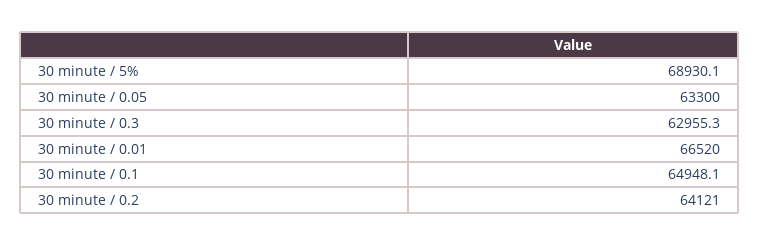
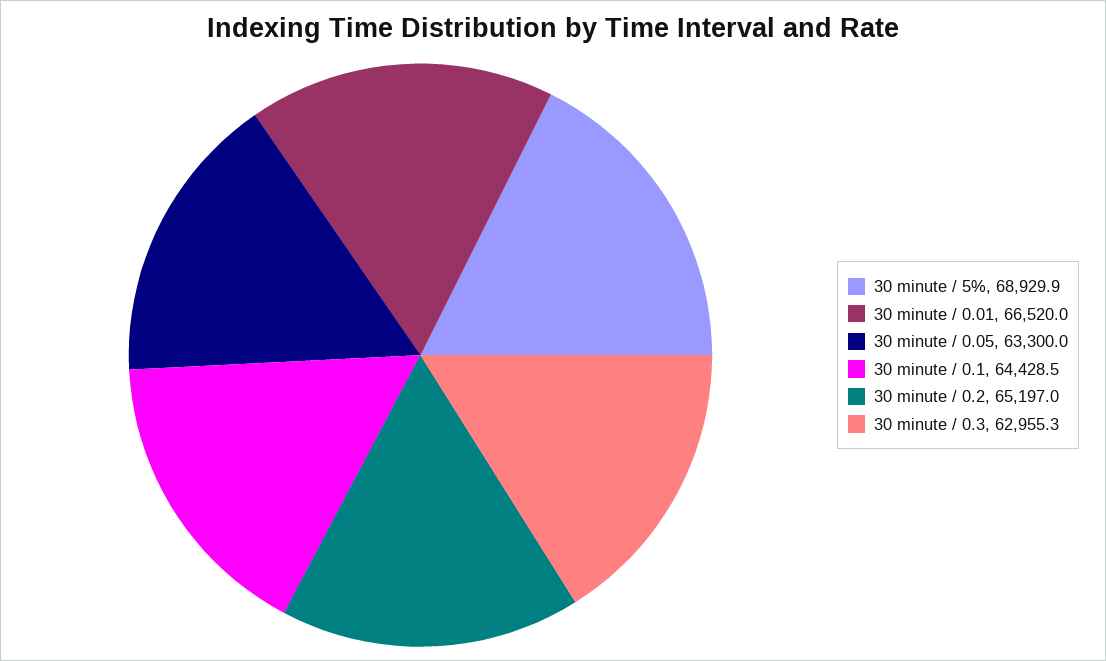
  {
-   "30 minute / 5%": 68930.1,
+   "30 minute / 5%": 68929.9,
    "30 minute / 0.05": 63300,
    "30 minute / 0.3": 62955.3,
    "30 minute / 0.01": 66520,
-   "30 minute / 0.1": 64948.1,
+   "30 minute / 0.1": 64428.5,
-   "30 minute / 0.2": 64121
+   "30 minute / 0.2": 65197
  }

